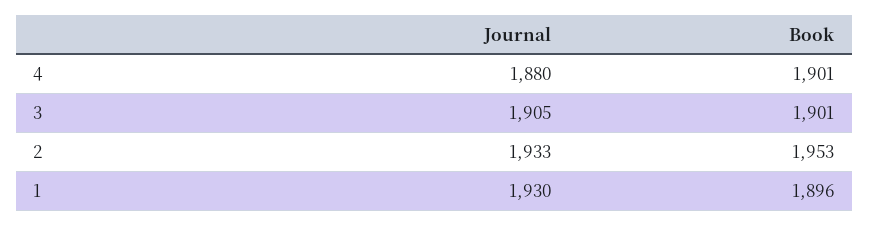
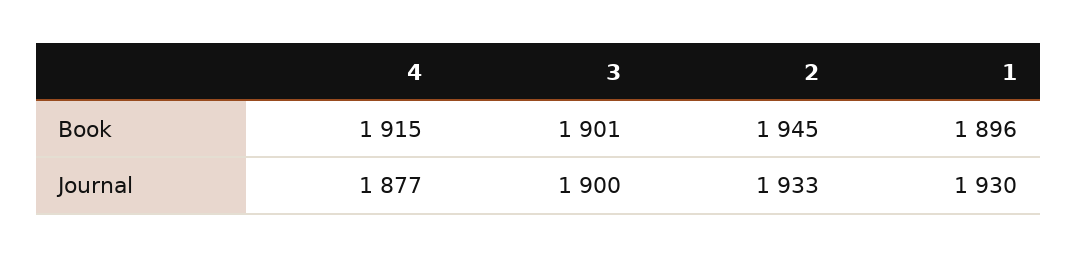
  {
    "Journal": {
-     "4": 1880,
+     "4": 1877,
-     "3": 1905,
+     "3": 1900,
      "2": 1933,
      "1": 1930
    },
    "Book": {
-     "4": 1901,
+     "4": 1915,
      "3": 1901,
-     "2": 1953,
+     "2": 1945,
      "1": 1896
    }
  }

